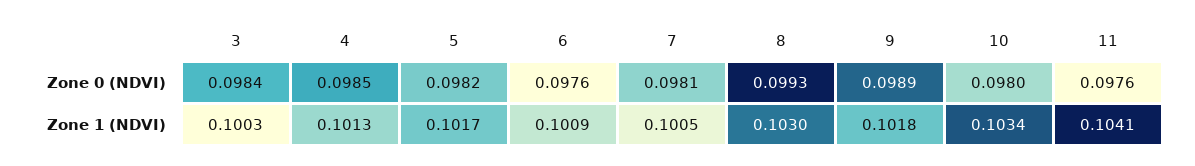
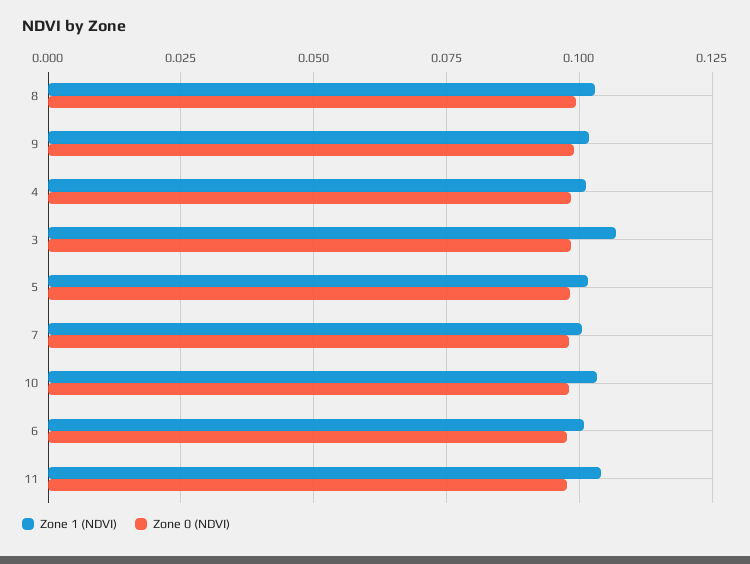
  {
    "Zone 0 (NDVI)": {
      "3": 0.0984,
      "4": 0.0985,
      "5": 0.0982,
      "6": 0.0976,
      "7": 0.0981,
      "8": 0.0993,
      "9": 0.0989,
      "10": 0.098,
      "11": 0.0976
    },
    "Zone 1 (NDVI)": {
-     "3": 0.1003,
+     "3": 0.1075,
      "4": 0.1013,
      "5": 0.1017,
      "6": 0.1009,
      "7": 0.1005,
      "8": 0.103,
      "9": 0.1018,
      "10": 0.1034,
      "11": 0.1041
    }
  }

